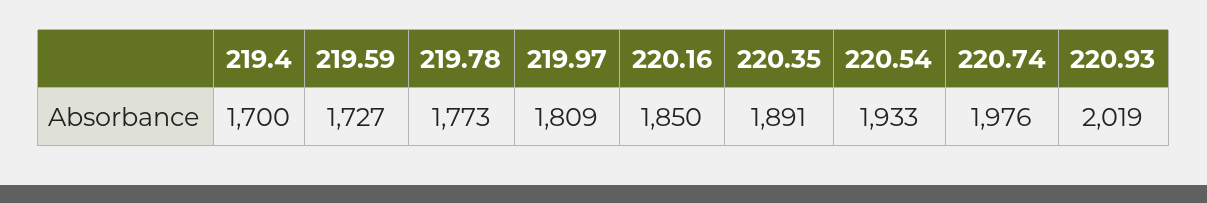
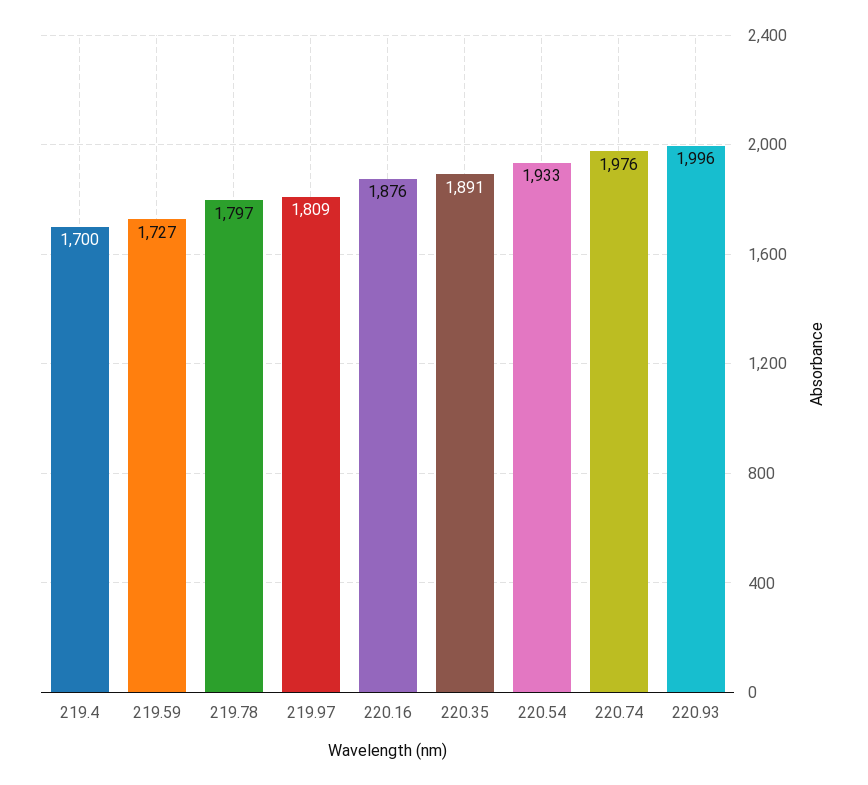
  {
    "219.4": 1700,
    "219.59": 1727,
-   "219.78": 1773,
+   "219.78": 1797,
    "219.97": 1809,
-   "220.16": 1850,
+   "220.16": 1876,
    "220.35": 1891,
    "220.54": 1933,
    "220.74": 1976,
-   "220.93": 2019
+   "220.93": 1996
  }

